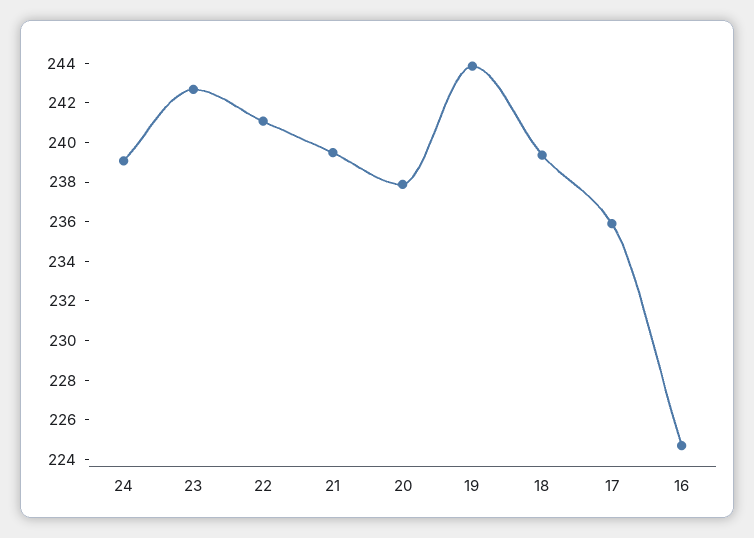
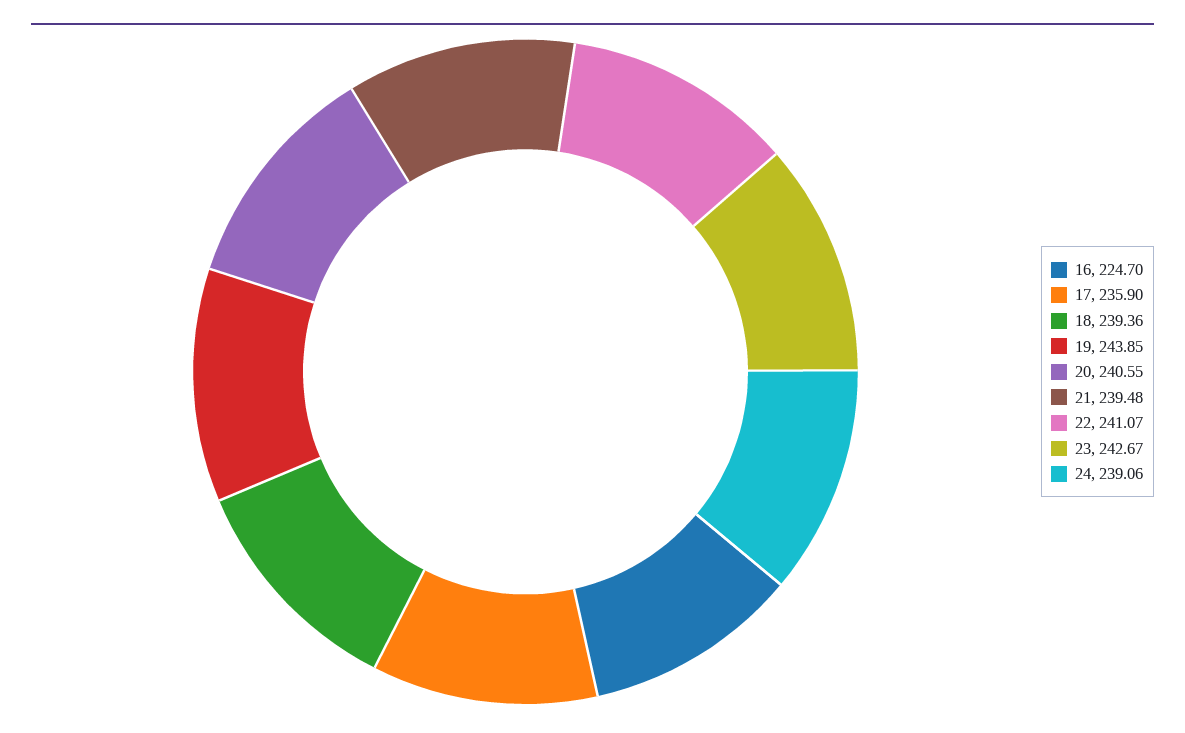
  {
    "24": 239.06,
    "23": 242.67,
    "22": 241.07,
    "21": 239.48,
-   "20": 238,
+   "20": 240.55,
    "19": 243.85,
    "18": 239.36,
    "17": 235.9,
    "16": 224.7
  }

